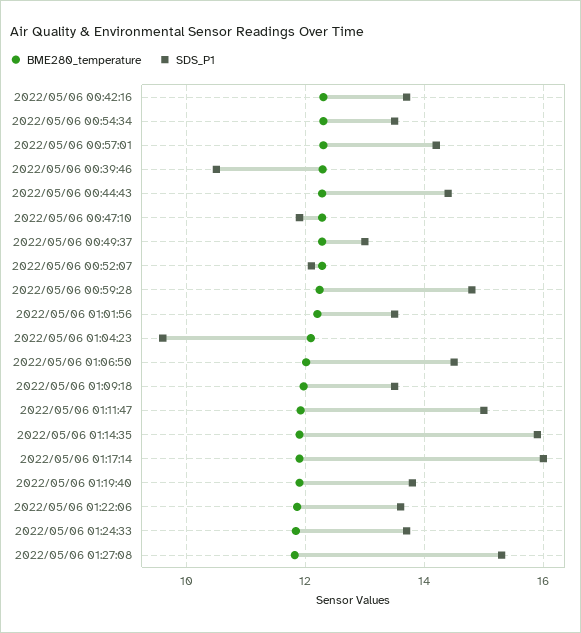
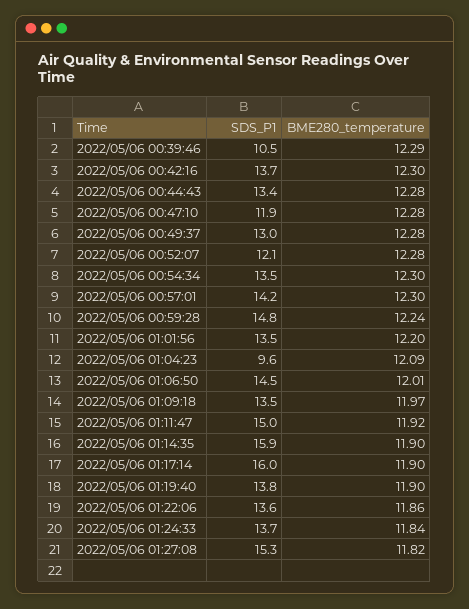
  {
    "BME280_temperature": {
      "2022/05/06 00:42:16": 12.3,
      "2022/05/06 00:54:34": 12.3,
      "2022/05/06 00:57:01": 12.3,
      "2022/05/06 00:39:46": 12.29,
      "2022/05/06 00:44:43": 12.28,
      "2022/05/06 00:47:10": 12.28,
      "2022/05/06 00:49:37": 12.28,
      "2022/05/06 00:52:07": 12.28,
      "2022/05/06 00:59:28": 12.24,
      "2022/05/06 01:01:56": 12.2,
      "2022/05/06 01:04:23": 12.09,
      "2022/05/06 01:06:50": 12.01,
      "2022/05/06 01:09:18": 11.97,
      "2022/05/06 01:11:47": 11.92,
      "2022/05/06 01:14:35": 11.9,
      "2022/05/06 01:17:14": 11.9,
      "2022/05/06 01:19:40": 11.9,
      "2022/05/06 01:22:06": 11.86,
      "2022/05/06 01:24:33": 11.84,
      "2022/05/06 01:27:08": 11.82
    },
    "SDS_P1": {
      "2022/05/06 00:42:16": 13.7,
      "2022/05/06 00:54:34": 13.5,
      "2022/05/06 00:57:01": 14.2,
      "2022/05/06 00:39:46": 10.5,
-     "2022/05/06 00:44:43": 14.4,
+     "2022/05/06 00:44:43": 13.4,
      "2022/05/06 00:47:10": 11.9,
      "2022/05/06 00:49:37": 13,
      "2022/05/06 00:52:07": 12.1,
      "2022/05/06 00:59:28": 14.8,
      "2022/05/06 01:01:56": 13.5,
      "2022/05/06 01:04:23": 9.6,
      "2022/05/06 01:06:50": 14.5,
      "2022/05/06 01:09:18": 13.5,
      "2022/05/06 01:11:47": 15,
      "2022/05/06 01:14:35": 15.9,
      "2022/05/06 01:17:14": 16,
      "2022/05/06 01:19:40": 13.8,
      "2022/05/06 01:22:06": 13.6,
      "2022/05/06 01:24:33": 13.7,
      "2022/05/06 01:27:08": 15.3
    }
  }

